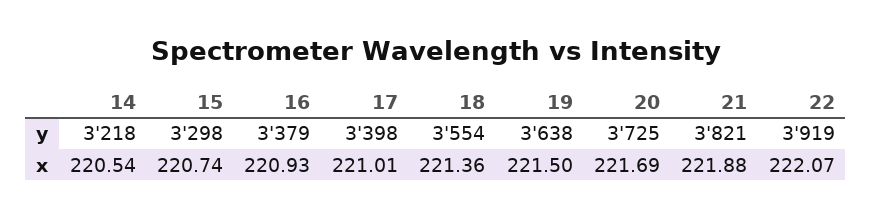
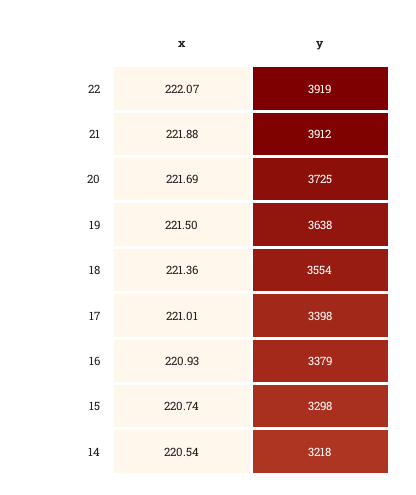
  {
    "14": {
      "y": 3218,
      "x": 220.54
    },
    "15": {
      "y": 3298,
      "x": 220.74
    },
    "16": {
      "y": 3379,
      "x": 220.93
    },
    "17": {
      "y": 3398,
      "x": 221.01
    },
    "18": {
      "y": 3554,
      "x": 221.36
    },
    "19": {
      "y": 3638,
      "x": 221.5
    },
    "20": {
      "y": 3725,
      "x": 221.69
    },
    "21": {
-     "y": 3821,
+     "y": 3912,
      "x": 221.88
    },
    "22": {
      "y": 3919,
      "x": 222.07
    }
  }

